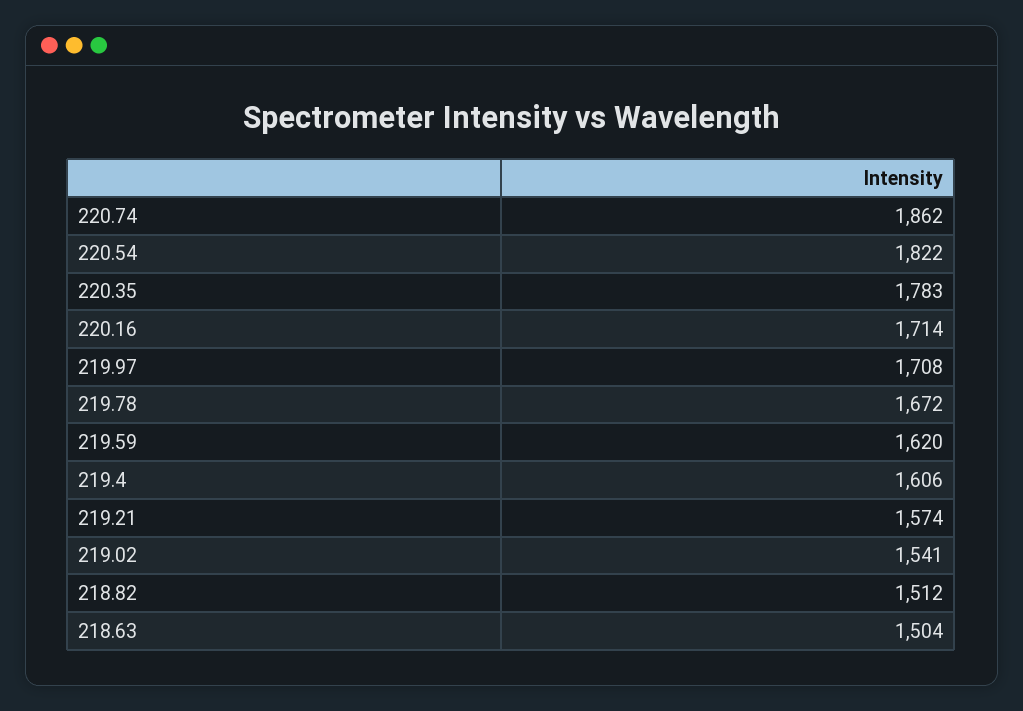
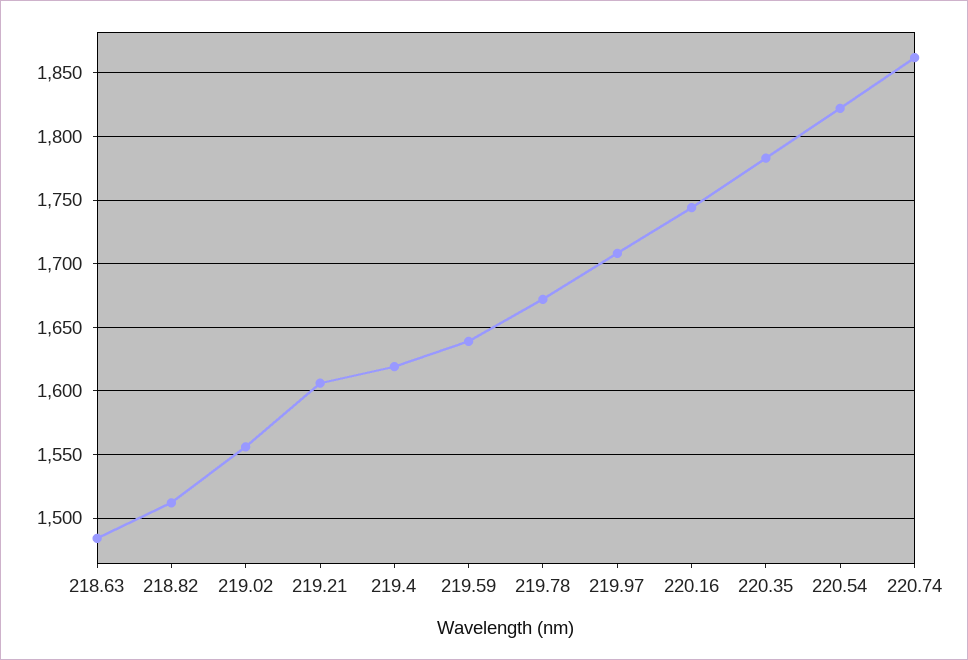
  {
    "220.74": 1862,
    "220.54": 1822,
    "220.35": 1783,
-   "220.16": 1714,
+   "220.16": 1745,
    "219.97": 1708,
    "219.78": 1672,
-   "219.59": 1620,
+   "219.59": 1640,
-   "219.4": 1606,
+   "219.4": 1620,
-   "219.21": 1574,
+   "219.21": 1605,
-   "219.02": 1541,
+   "219.02": 1555,
    "218.82": 1512,
-   "218.63": 1504
+   "218.63": 1485
  }

